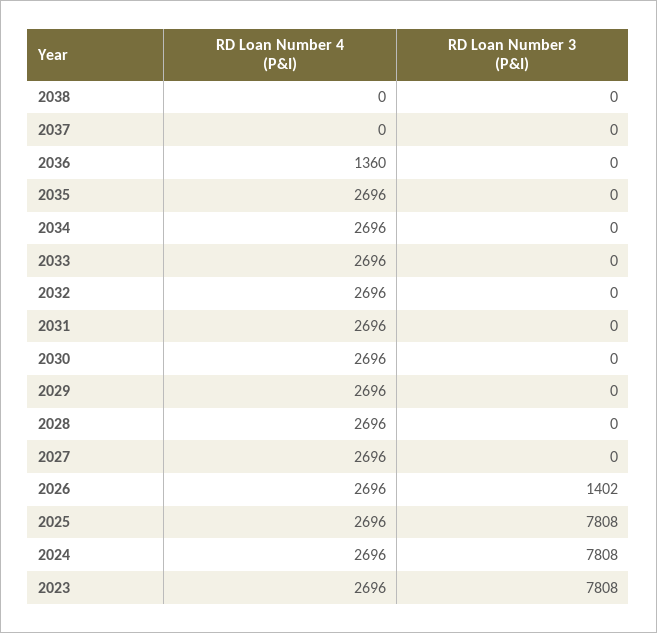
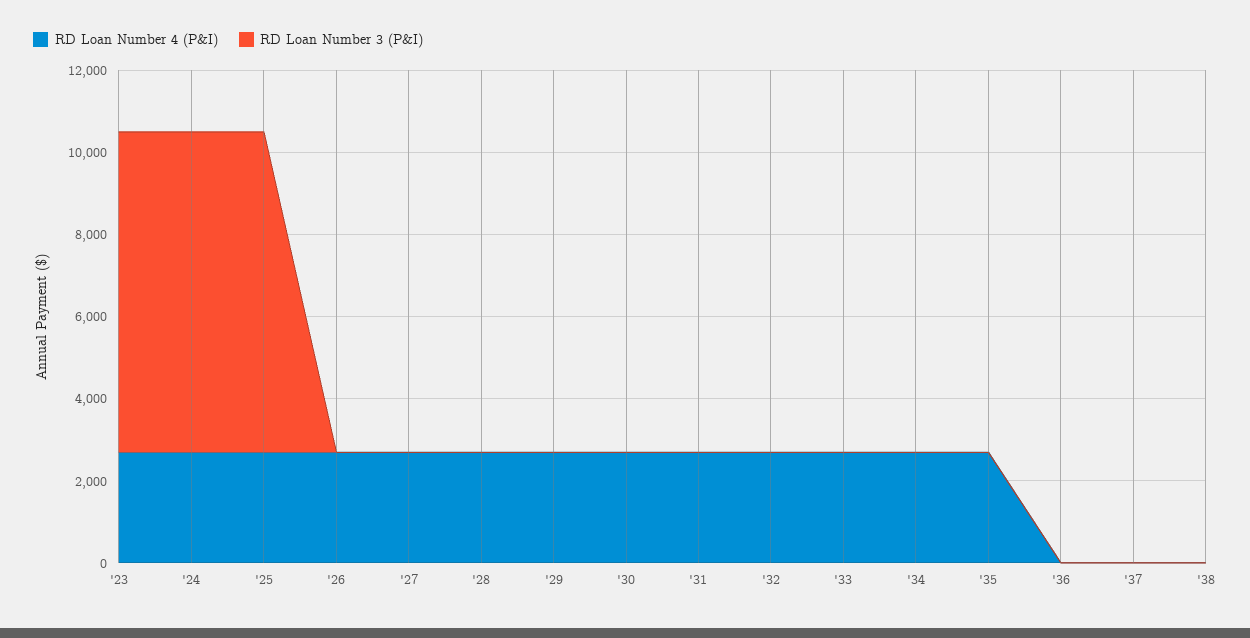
  {
    "RD Loan Number 4 (P&I)": {
      "2038": 0,
      "2037": 0,
-     "2036": 1360,
+     "2036": 0,
      "2035": 2696,
      "2034": 2696,
      "2033": 2696,
      "2032": 2696,
      "2031": 2696,
      "2030": 2696,
      "2029": 2696,
      "2028": 2696,
      "2027": 2696,
      "2026": 2696,
      "2025": 2696,
      "2024": 2696,
      "2023": 2696
    },
    "RD Loan Number 3 (P&I)": {
      "2038": 0,
      "2037": 0,
      "2036": 0,
      "2035": 0,
      "2034": 0,
      "2033": 0,
      "2032": 0,
      "2031": 0,
      "2030": 0,
      "2029": 0,
      "2028": 0,
      "2027": 0,
-     "2026": 1402,
+     "2026": 0,
      "2025": 7808,
      "2024": 7808,
      "2023": 7808
    }
  }

